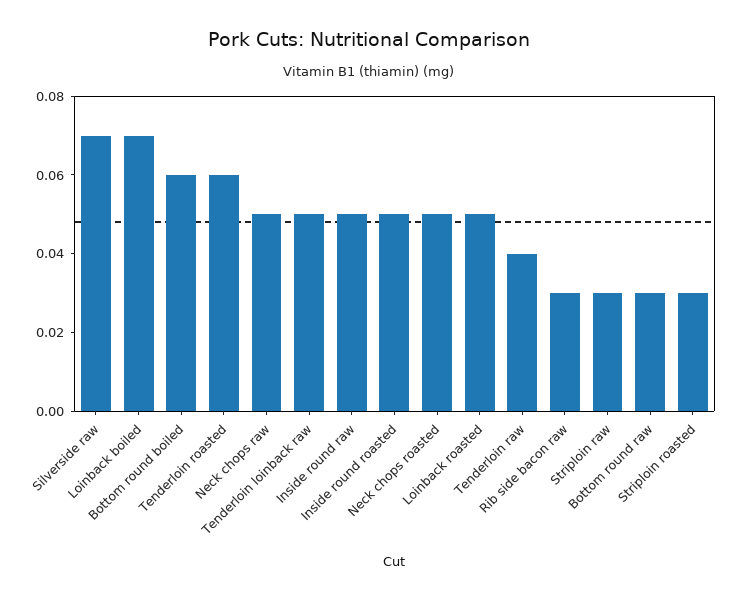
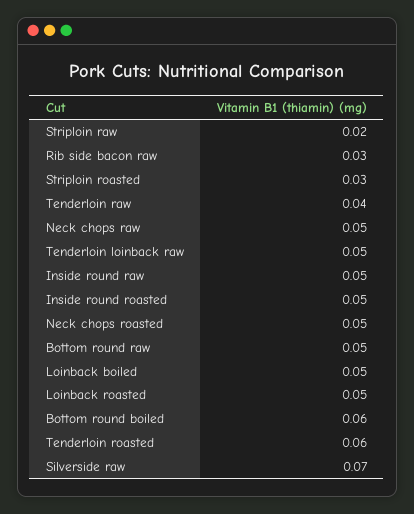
  {
    "Silverside raw": 0.07,
-   "Loinback boiled": 0.07,
+   "Loinback boiled": 0.05,
    "Bottom round boiled": 0.06,
    "Tenderloin roasted": 0.06,
    "Neck chops raw": 0.05,
    "Tenderloin loinback raw": 0.05,
    "Inside round raw": 0.05,
    "Inside round roasted": 0.05,
    "Neck chops roasted": 0.05,
    "Loinback roasted": 0.05,
    "Tenderloin raw": 0.04,
    "Rib side bacon raw": 0.03,
-   "Striploin raw": 0.03,
+   "Striploin raw": 0.02,
-   "Bottom round raw": 0.03,
+   "Bottom round raw": 0.05,
    "Striploin roasted": 0.03
  }

